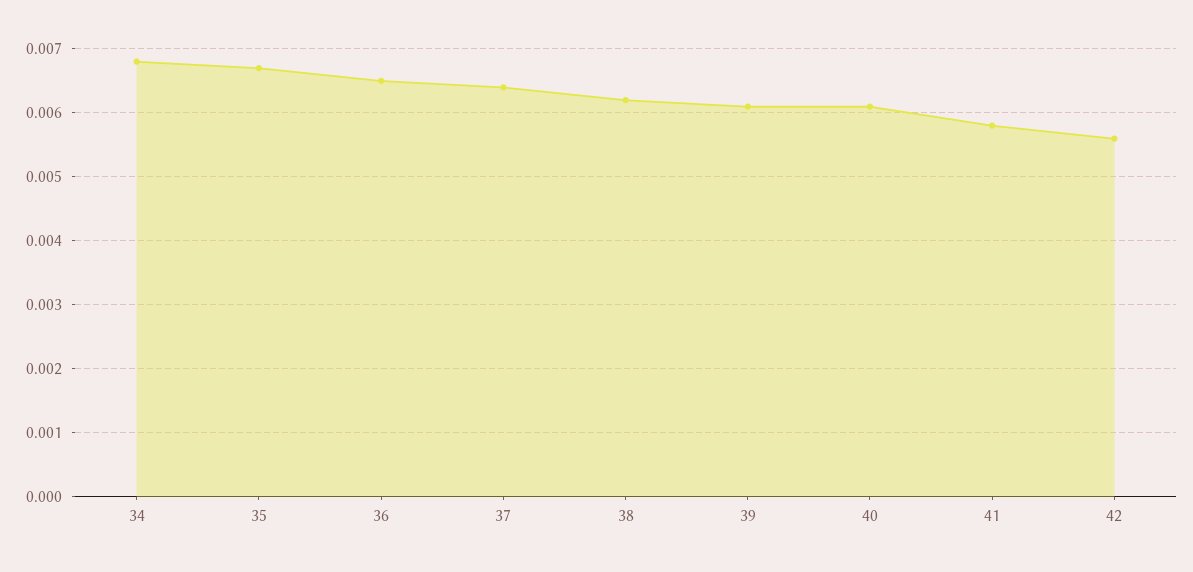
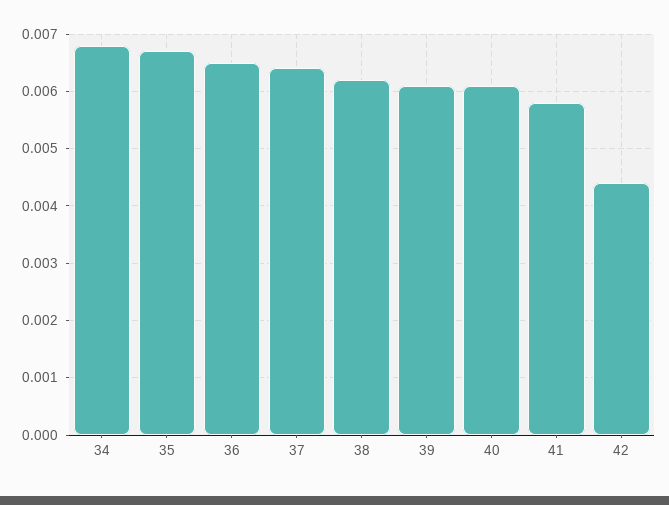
  {
    "34": 0.0068,
    "35": 0.0067,
    "36": 0.0065,
    "37": 0.0064,
    "38": 0.0062,
    "39": 0.0061,
    "40": 0.0061,
    "41": 0.0058,
-   "42": 0.0056
+   "42": 0.0045
  }

